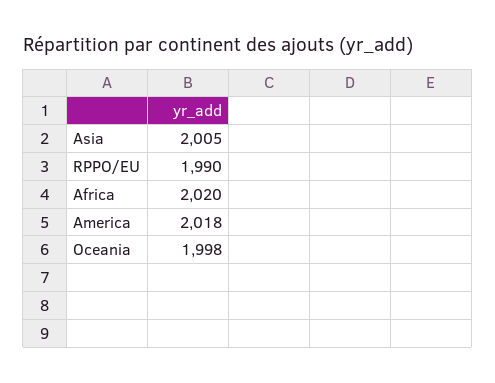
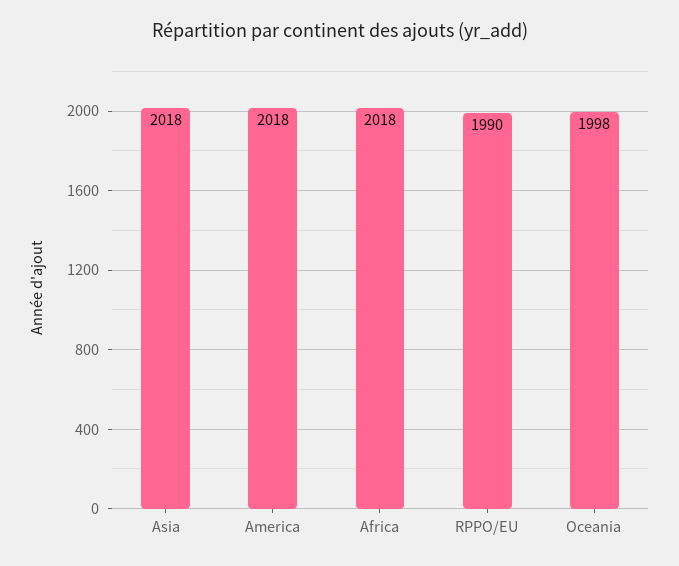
  {
-   "Asia": 2005,
+   "Asia": 2018,
    "RPPO/EU": 1990,
-   "Africa": 2020,
+   "Africa": 2018,
    "America": 2018,
    "Oceania": 1998
  }

